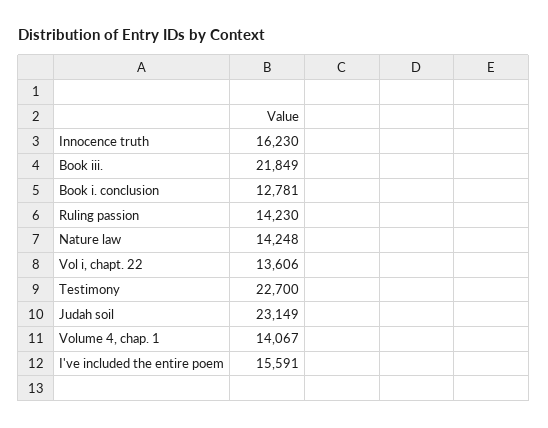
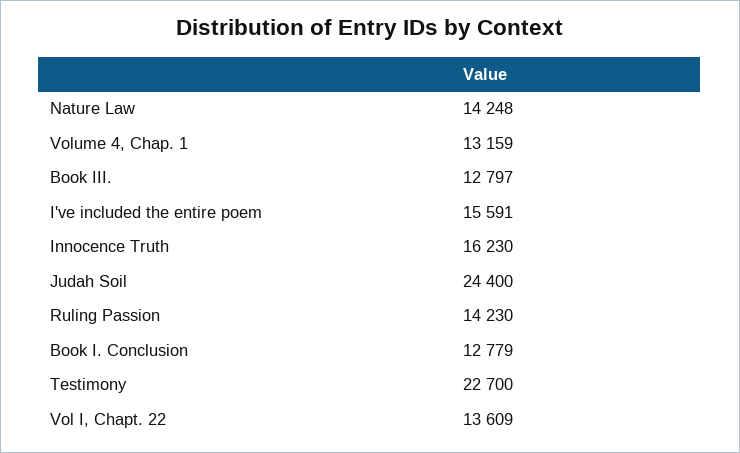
  {
    "Innocence truth": 16230,
-   "Book iii.": 21849,
+   "Book iii.": 12797,
-   "Book i. conclusion": 12781,
+   "Book i. conclusion": 12779,
    "Ruling passion": 14230,
    "Nature law": 14248,
-   "Vol i, chapt. 22": 13606,
+   "Vol i, chapt. 22": 13609,
    "Testimony": 22700,
-   "Judah soil": 23149,
+   "Judah soil": 24400,
-   "Volume 4, chap. 1": 14067,
+   "Volume 4, chap. 1": 13159,
    "I've included the entire poem": 15591
  }

